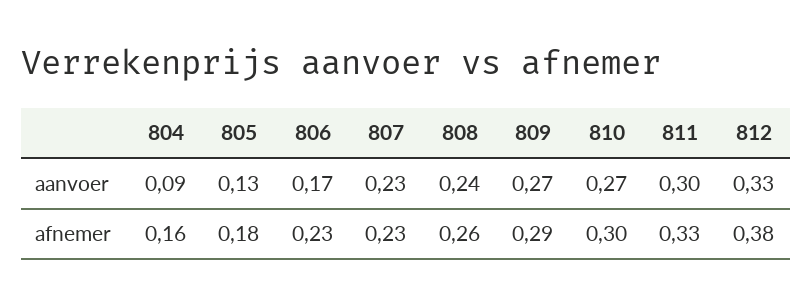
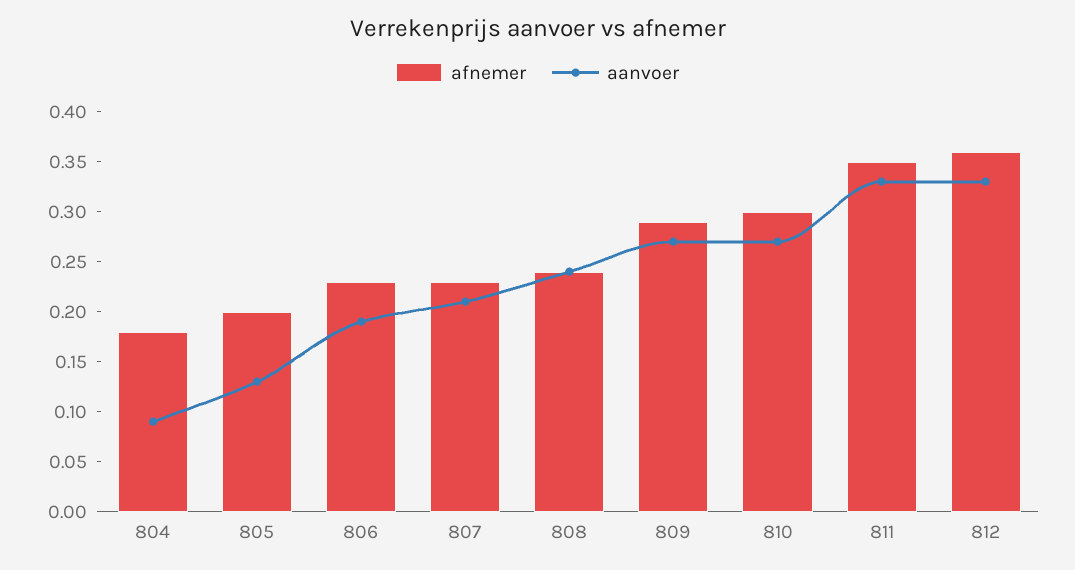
  {
    "aanvoer": {
      "804": 0.09,
      "805": 0.13,
-     "806": 0.17,
+     "806": 0.19,
-     "807": 0.23,
+     "807": 0.21,
      "808": 0.24,
      "809": 0.27,
      "810": 0.27,
-     "811": 0.3,
+     "811": 0.33,
      "812": 0.33
    },
    "afnemer": {
-     "804": 0.16,
+     "804": 0.18,
-     "805": 0.18,
+     "805": 0.2,
      "806": 0.23,
      "807": 0.23,
-     "808": 0.26,
+     "808": 0.24,
      "809": 0.29,
      "810": 0.3,
-     "811": 0.33,
+     "811": 0.35,
-     "812": 0.38
+     "812": 0.36
    }
  }

